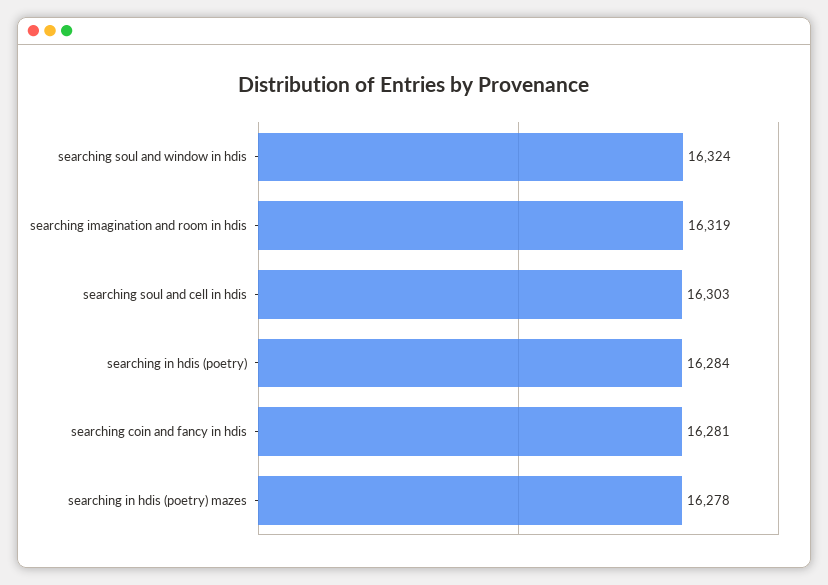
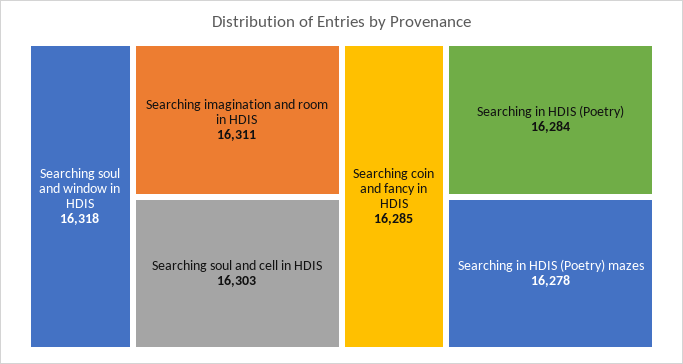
  {
-   "searching soul and window in hdis": 16324,
+   "searching soul and window in hdis": 16318,
-   "searching imagination and room in hdis": 16319,
+   "searching imagination and room in hdis": 16311,
    "searching soul and cell in hdis": 16303,
    "searching in hdis (poetry)": 16284,
-   "searching coin and fancy in hdis": 16281,
+   "searching coin and fancy in hdis": 16285,
    "searching in hdis (poetry) mazes": 16278
  }

